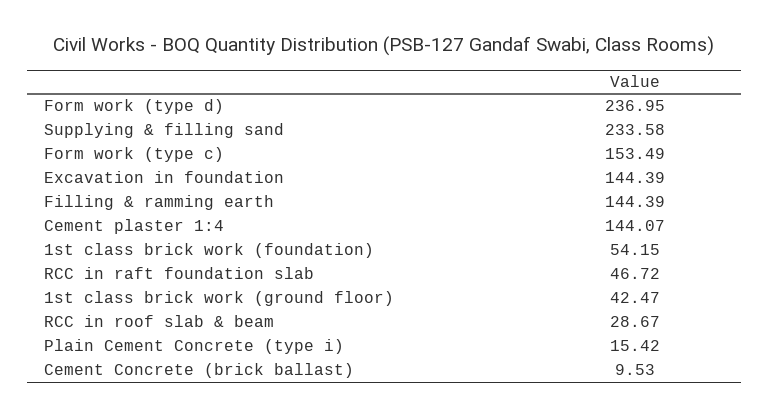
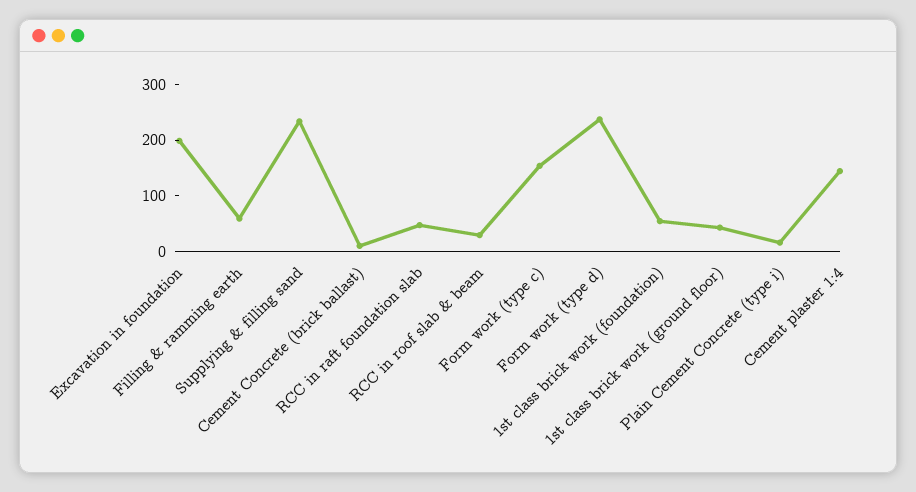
  {
    "Form work (type d)": 236.95,
    "Supplying & filling sand": 233.58,
    "Form work (type c)": 153.49,
-   "Excavation in foundation": 144.39,
+   "Excavation in foundation": 200,
-   "Filling & ramming earth": 144.39,
+   "Filling & ramming earth": 60,
    "Cement plaster 1:4": 144.07,
    "1st class brick work (foundation)": 54.15,
    "RCC in raft foundation slab": 46.72,
    "1st class brick work (ground floor)": 42.47,
    "RCC in roof slab & beam": 28.67,
    "Plain Cement Concrete (type i)": 15.42,
    "Cement Concrete (brick ballast)": 9.53
  }

